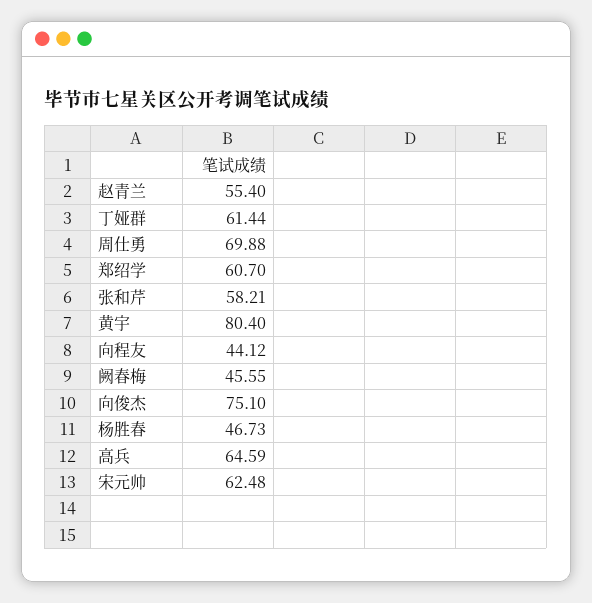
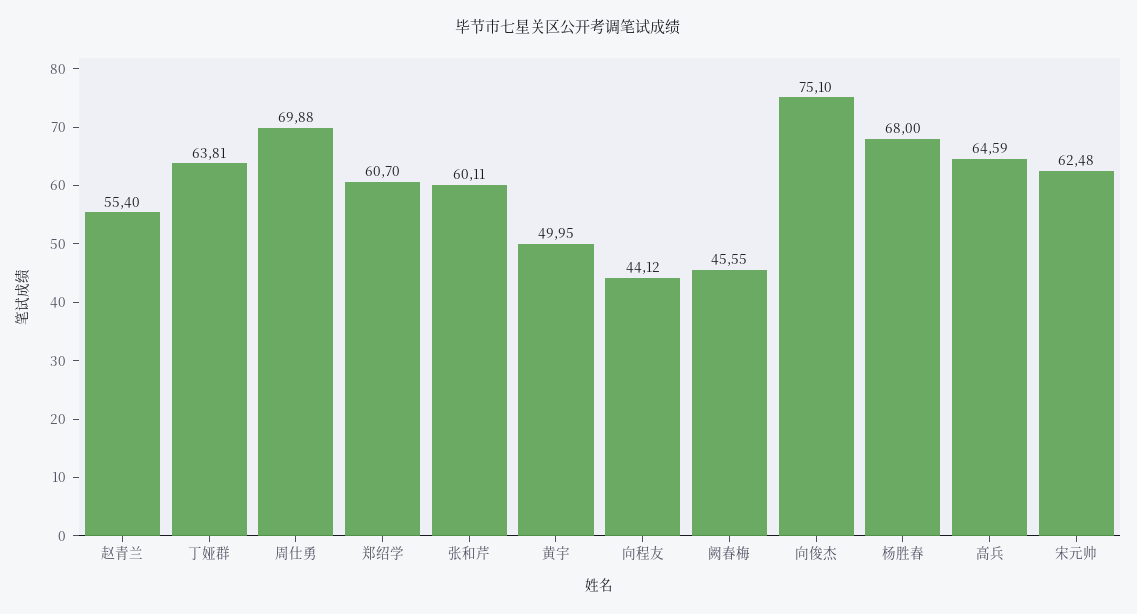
  {
    "赵青兰": 55.4,
-   "丁娅群": 61.44,
+   "丁娅群": 63.81,
    "周仕勇": 69.88,
    "郑绍学": 60.7,
-   "张和芹": 58.21,
+   "张和芹": 60.11,
-   "黄宇": 80.4,
+   "黄宇": 49.95,
    "向程友": 44.12,
    "阙春梅": 45.55,
    "向俊杰": 75.1,
-   "杨胜春": 46.73,
+   "杨胜春": 68,
    "高兵": 64.59,
    "宋元帅": 62.48
  }

